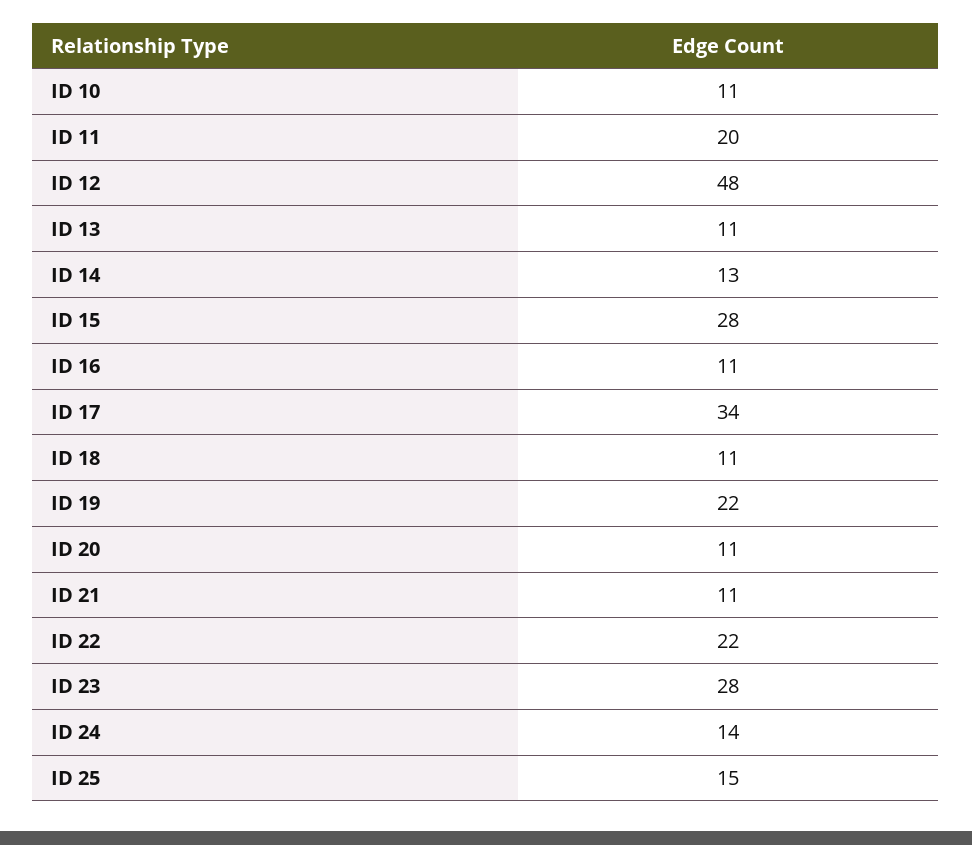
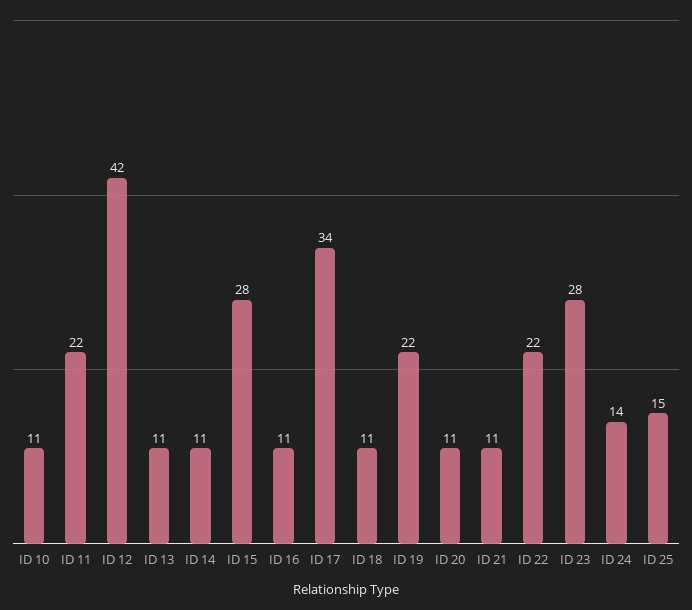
  {
    "ID 10": 11,
-   "ID 11": 20,
+   "ID 11": 22,
-   "ID 12": 48,
+   "ID 12": 42,
    "ID 13": 11,
-   "ID 14": 13,
+   "ID 14": 11,
    "ID 15": 28,
    "ID 16": 11,
    "ID 17": 34,
    "ID 18": 11,
    "ID 19": 22,
    "ID 20": 11,
    "ID 21": 11,
    "ID 22": 22,
    "ID 23": 28,
    "ID 24": 14,
    "ID 25": 15
  }

